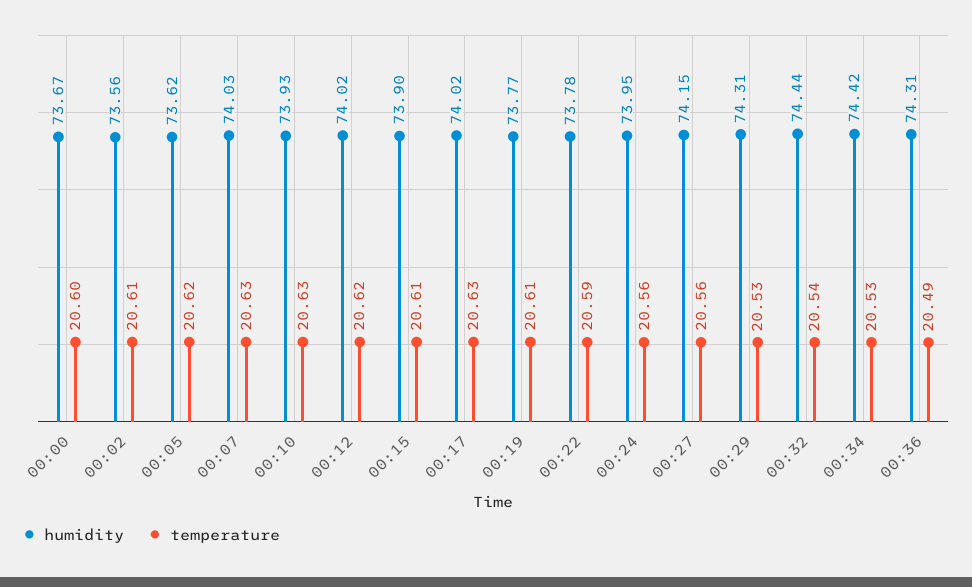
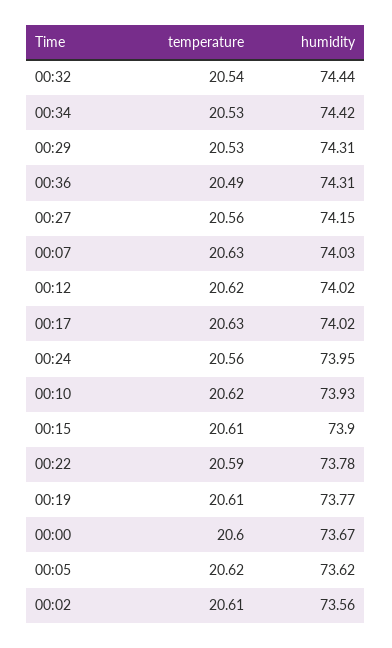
  {
    "humidity": {
      "00:00": 73.67,
      "00:02": 73.56,
      "00:05": 73.62,
      "00:07": 74.03,
      "00:10": 73.93,
      "00:12": 74.02,
      "00:15": 73.9,
      "00:17": 74.02,
      "00:19": 73.77,
      "00:22": 73.78,
      "00:24": 73.95,
      "00:27": 74.15,
      "00:29": 74.31,
      "00:32": 74.44,
      "00:34": 74.42,
      "00:36": 74.31
    },
    "temperature": {
      "00:00": 20.6,
      "00:02": 20.61,
      "00:05": 20.62,
      "00:07": 20.63,
-     "00:10": 20.63,
+     "00:10": 20.62,
      "00:12": 20.62,
      "00:15": 20.61,
      "00:17": 20.63,
      "00:19": 20.61,
      "00:22": 20.59,
      "00:24": 20.56,
      "00:27": 20.56,
      "00:29": 20.53,
      "00:32": 20.54,
      "00:34": 20.53,
      "00:36": 20.49
    }
  }

